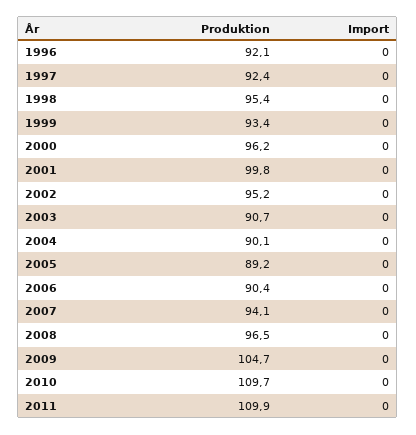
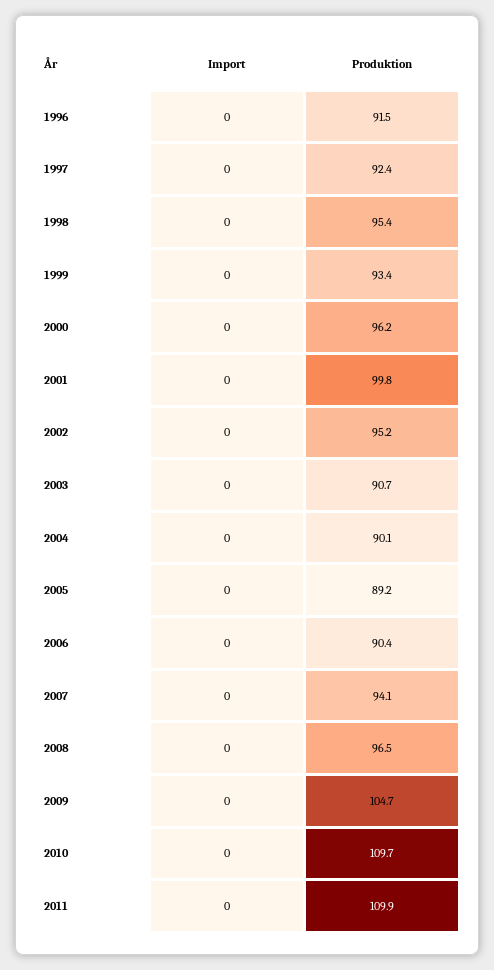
  {
    "Produktion": {
-     "1996": 92.1,
+     "1996": 91.5,
      "1997": 92.4,
      "1998": 95.4,
      "1999": 93.4,
      "2000": 96.2,
      "2001": 99.8,
      "2002": 95.2,
      "2003": 90.7,
      "2004": 90.1,
      "2005": 89.2,
      "2006": 90.4,
      "2007": 94.1,
      "2008": 96.5,
      "2009": 104.7,
      "2010": 109.7,
      "2011": 109.9
    },
    "Import": {
      "1996": 0,
      "1997": 0,
      "1998": 0,
      "1999": 0,
      "2000": 0,
      "2001": 0,
      "2002": 0,
      "2003": 0,
      "2004": 0,
      "2005": 0,
      "2006": 0,
      "2007": 0,
      "2008": 0,
      "2009": 0,
      "2010": 0,
      "2011": 0
    }
  }

